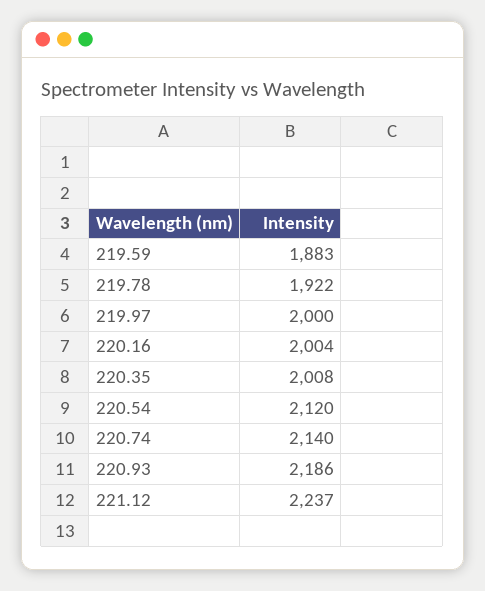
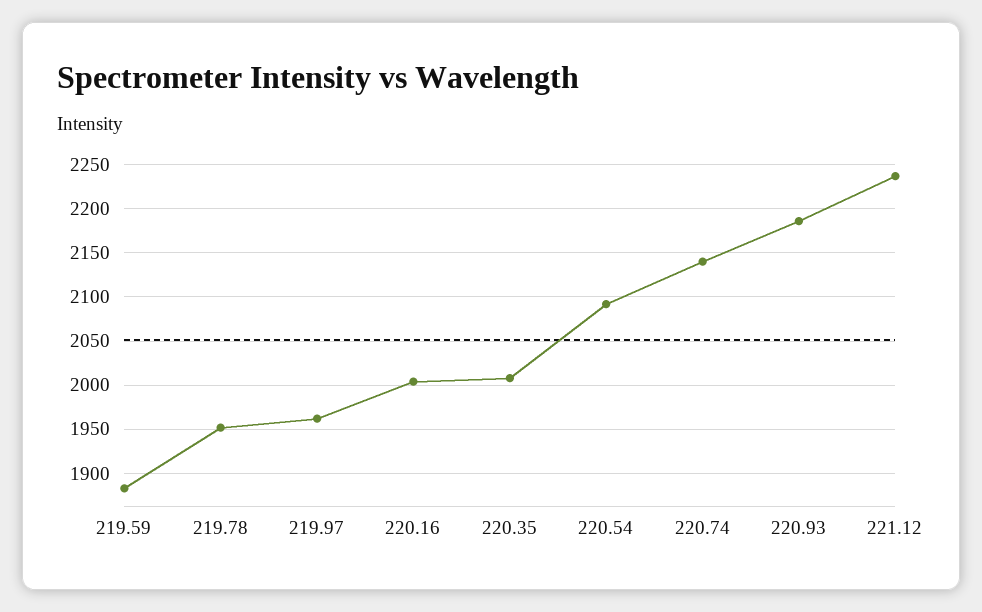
  {
    "219.59": 1883,
-   "219.78": 1922,
+   "219.78": 1950,
-   "219.97": 2000,
+   "219.97": 1960,
    "220.16": 2004,
    "220.35": 2008,
-   "220.54": 2120,
+   "220.54": 2090,
    "220.74": 2140,
    "220.93": 2186,
    "221.12": 2237
  }

